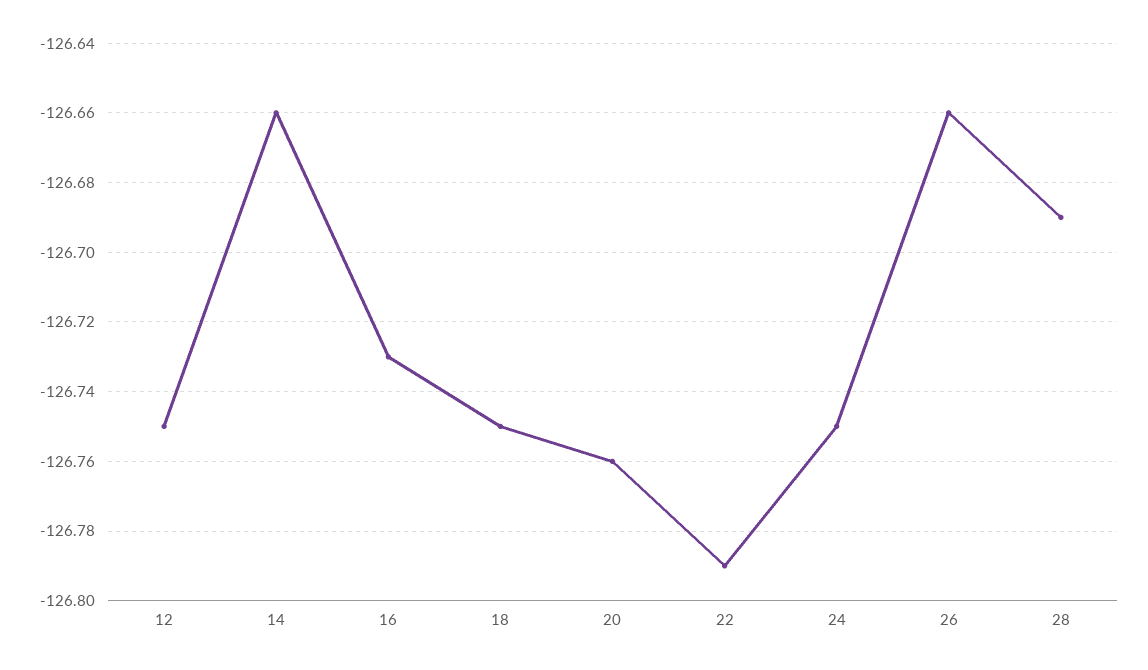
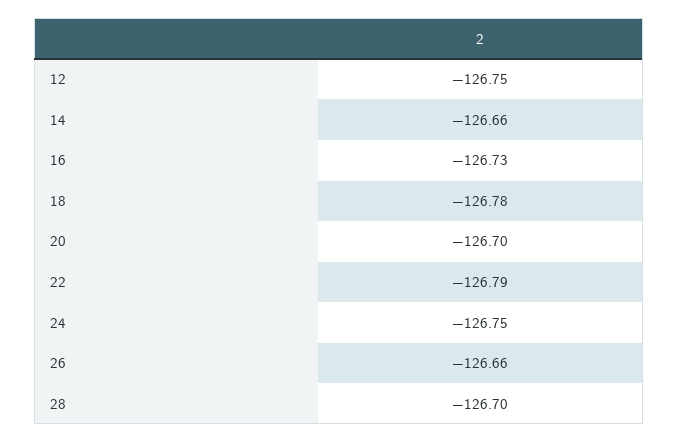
  {
    "12": -126.75,
    "14": -126.66,
    "16": -126.73,
-   "18": -126.75,
+   "18": -126.78,
-   "20": -126.76,
+   "20": -126.7,
    "22": -126.79,
    "24": -126.75,
    "26": -126.66,
-   "28": -126.69
+   "28": -126.7
  }

